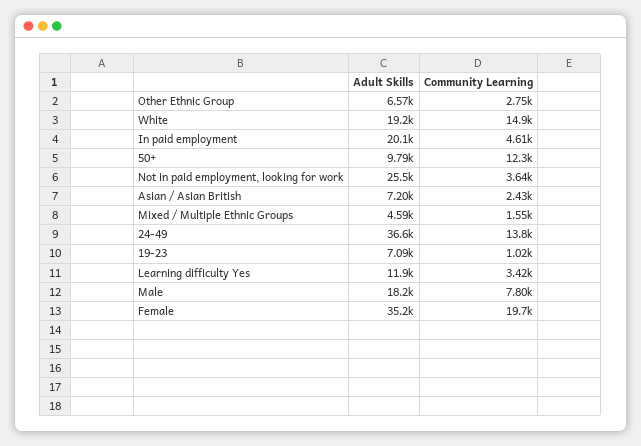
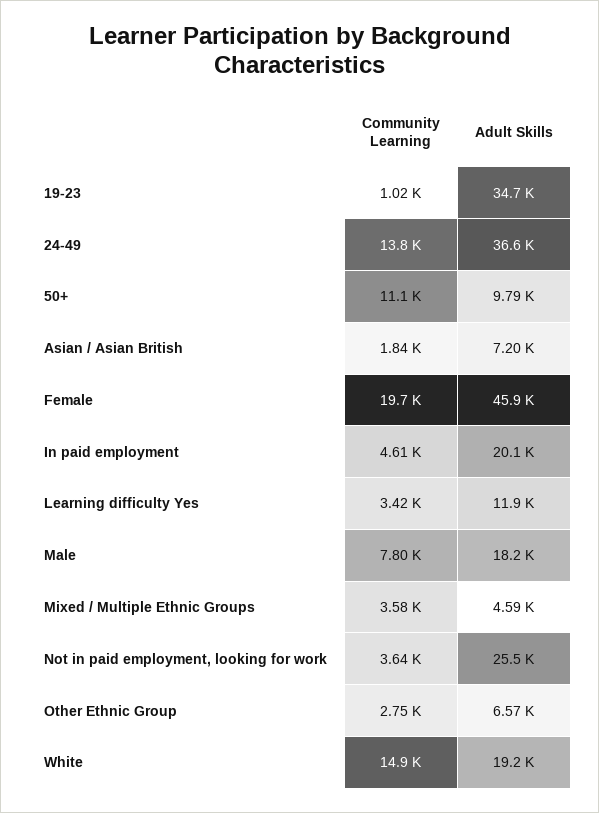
  {
    "Adult Skills": {
      "Other Ethnic Group": 6570,
      "White": 19200,
      "In paid employment": 20100,
      "50+": 9790,
      "Not in paid employment, looking for work": 25500,
      "Asian / Asian British": 7200,
      "Mixed / Multiple Ethnic Groups": 4590,
      "24-49": 36600,
-     "19-23": 7090,
+     "19-23": 34700,
      "Learning difficulty Yes": 11900,
      "Male": 18200,
-     "Female": 35200
+     "Female": 45900
    },
    "Community Learning": {
      "Other Ethnic Group": 2750,
      "White": 14900,
      "In paid employment": 4610,
-     "50+": 12300,
+     "50+": 11100,
      "Not in paid employment, looking for work": 3640,
-     "Asian / Asian British": 2430,
+     "Asian / Asian British": 1840,
-     "Mixed / Multiple Ethnic Groups": 1550,
+     "Mixed / Multiple Ethnic Groups": 3580,
      "24-49": 13800,
      "19-23": 1020,
      "Learning difficulty Yes": 3420,
      "Male": 7800,
      "Female": 19700
    }
  }

